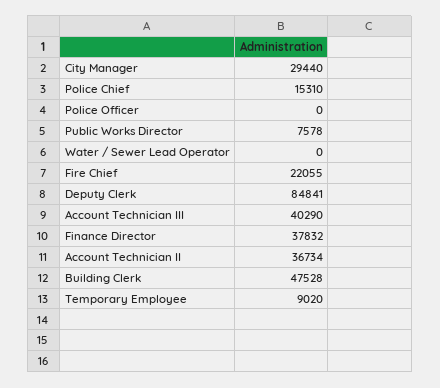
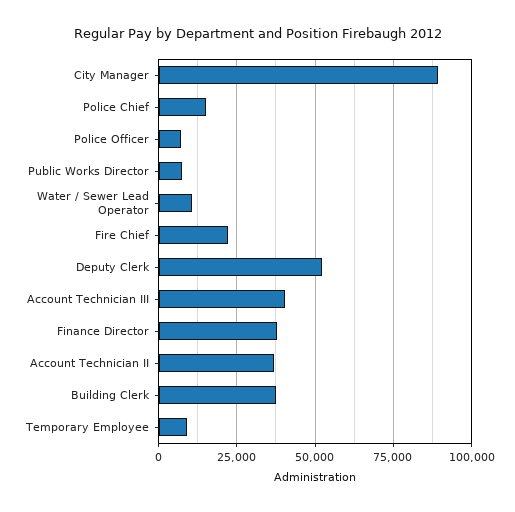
  {
-   "City Manager": 29440,
+   "City Manager": 90000,
    "Police Chief": 15310,
-   "Police Officer": 0,
+   "Police Officer": 7500,
    "Public Works Director": 7578,
-   "Water / Sewer Lead Operator": 0,
+   "Water / Sewer Lead Operator": 10000,
    "Fire Chief": 22055,
-   "Deputy Clerk": 84841,
+   "Deputy Clerk": 52500,
    "Account Technician III": 40290,
    "Finance Director": 37832,
    "Account Technician II": 36734,
-   "Building Clerk": 47528,
+   "Building Clerk": 37500,
    "Temporary Employee": 9020
  }

